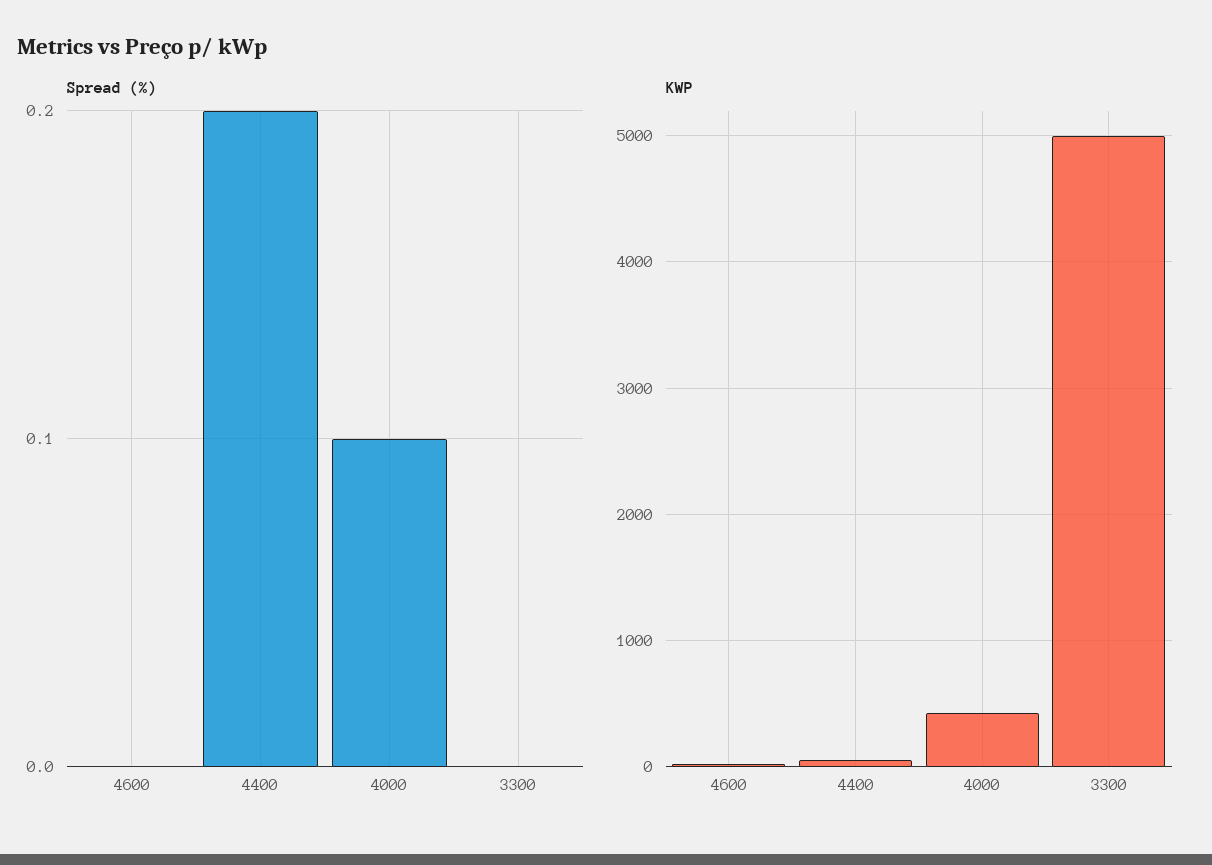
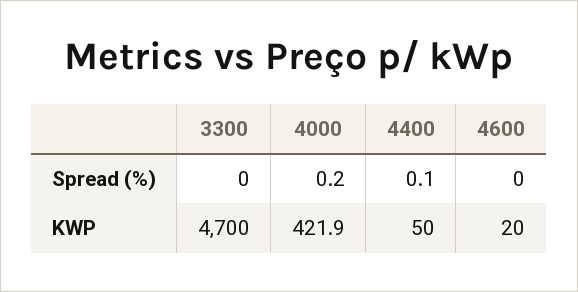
  {
    "Spread (%)": {
      "4600": 0,
-     "4400": 0.2,
+     "4400": 0.1,
-     "4000": 0.1,
+     "4000": 0.2,
      "3300": 0
    },
    "KWP": {
      "4600": 20,
      "4400": 50,
      "4000": 421.9,
-     "3300": 5000
+     "3300": 4700
    }
  }

